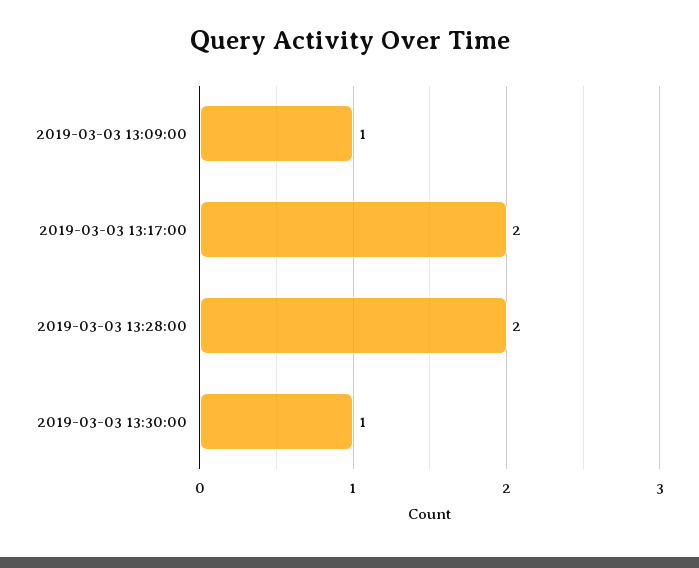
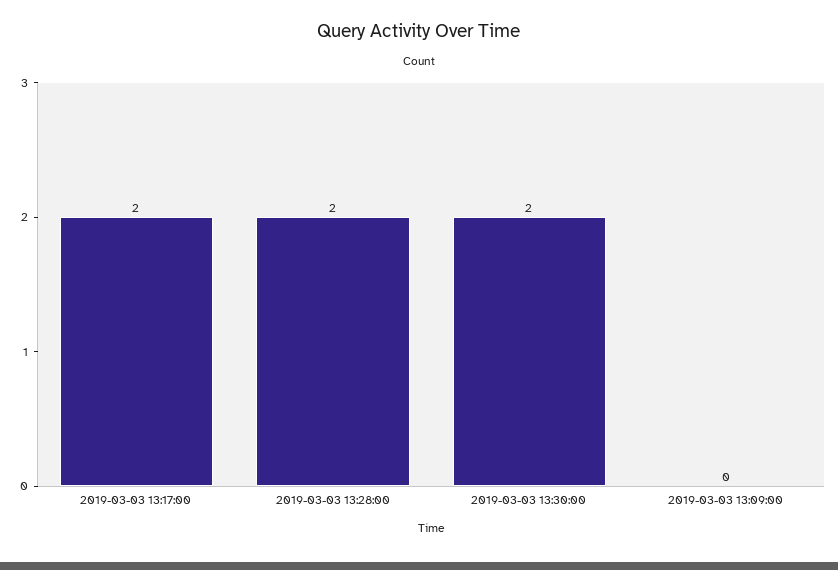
  {
-   "2019-03-03 13:09:00": 1,
+   "2019-03-03 13:09:00": 0,
    "2019-03-03 13:17:00": 2,
    "2019-03-03 13:28:00": 2,
-   "2019-03-03 13:30:00": 1
+   "2019-03-03 13:30:00": 2
  }

